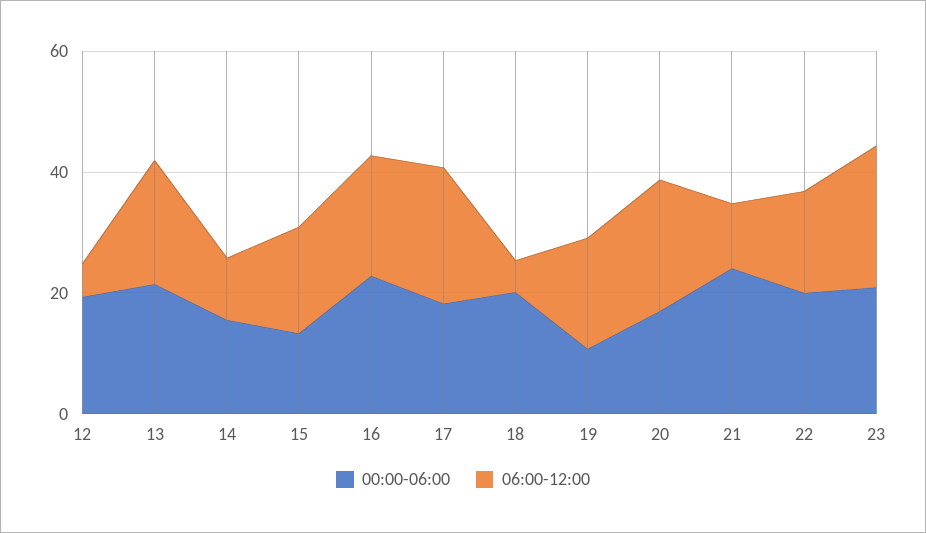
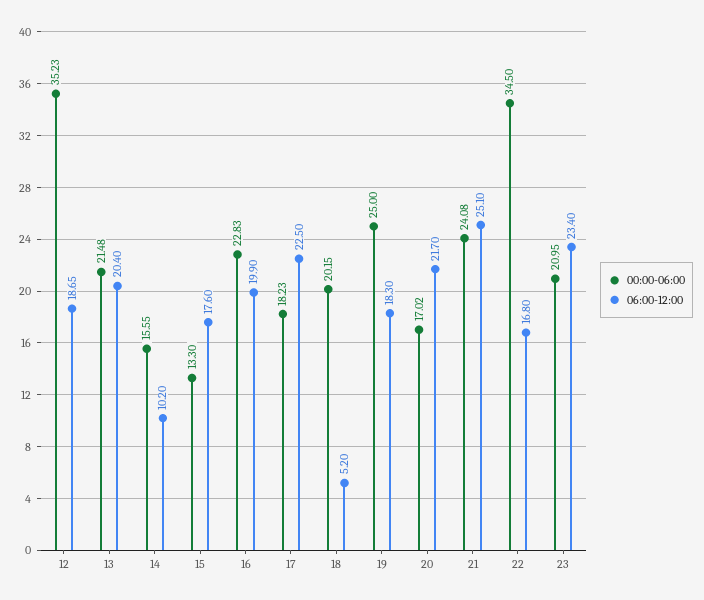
  {
    "00:00-06:00": {
-     "12": 20,
+     "12": 35.23,
      "13": 21.48,
      "14": 15.55,
      "15": 13.3,
      "16": 22.83,
      "17": 18.23,
      "18": 20.15,
-     "19": 10,
+     "19": 25,
      "20": 17.02,
      "21": 24.08,
-     "22": 20,
+     "22": 34.5,
      "23": 20.95
    },
    "06:00-12:00": {
-     "12": 5,
+     "12": 18.65,
      "13": 20.4,
      "14": 10.2,
      "15": 17.6,
      "16": 19.9,
      "17": 22.5,
      "18": 5.2,
      "19": 18.3,
      "20": 21.7,
-     "21": 10,
+     "21": 25.1,
      "22": 16.8,
      "23": 23.4
    }
  }

